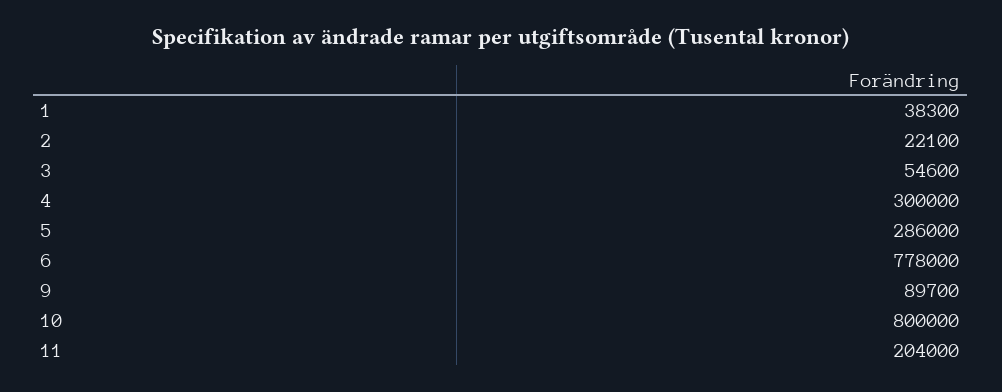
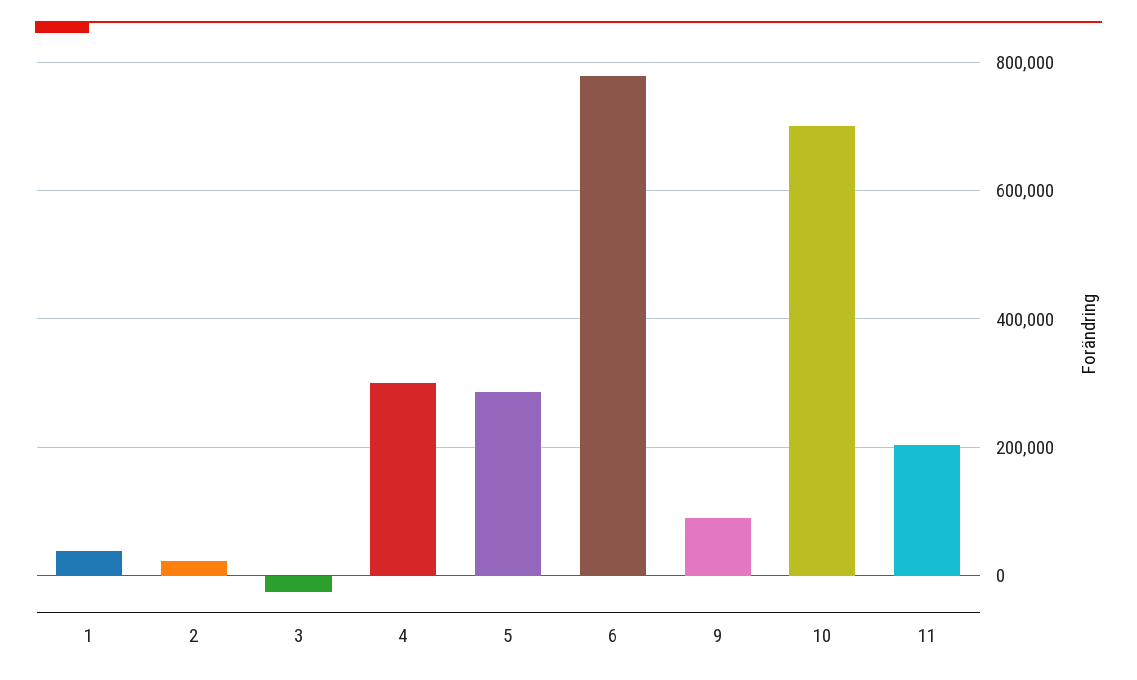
  {
    "1": 38300,
    "2": 22100,
-   "3": 54600,
+   "3": -20000,
    "4": 300000,
    "5": 286000,
    "6": 778000,
    "9": 89700,
-   "10": 800000,
+   "10": 700000,
    "11": 204000
  }

